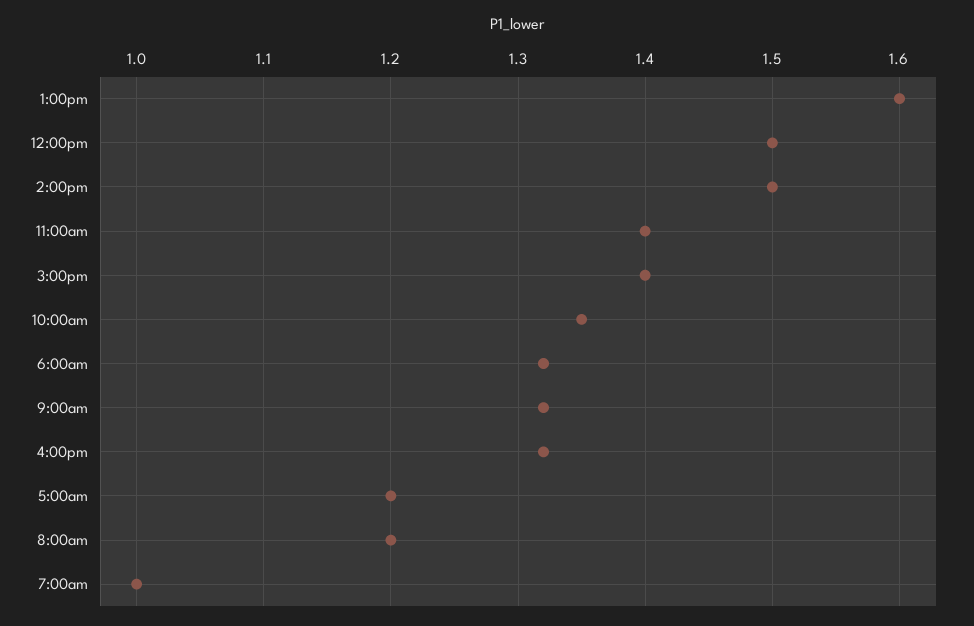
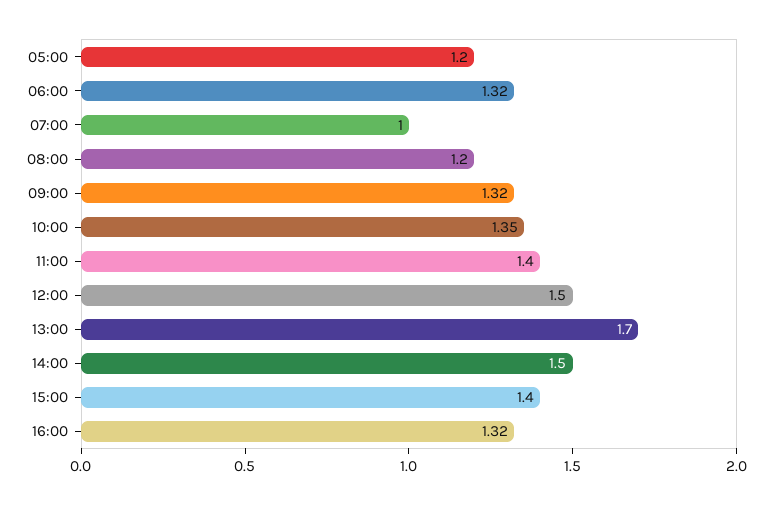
  {
-   "1:00pm": 1.6,
+   "1:00pm": 1.7,
    "12:00pm": 1.5,
    "2:00pm": 1.5,
    "11:00am": 1.4,
    "3:00pm": 1.4,
    "10:00am": 1.35,
    "6:00am": 1.32,
    "9:00am": 1.32,
    "4:00pm": 1.32,
    "5:00am": 1.2,
    "8:00am": 1.2,
    "7:00am": 1
  }

